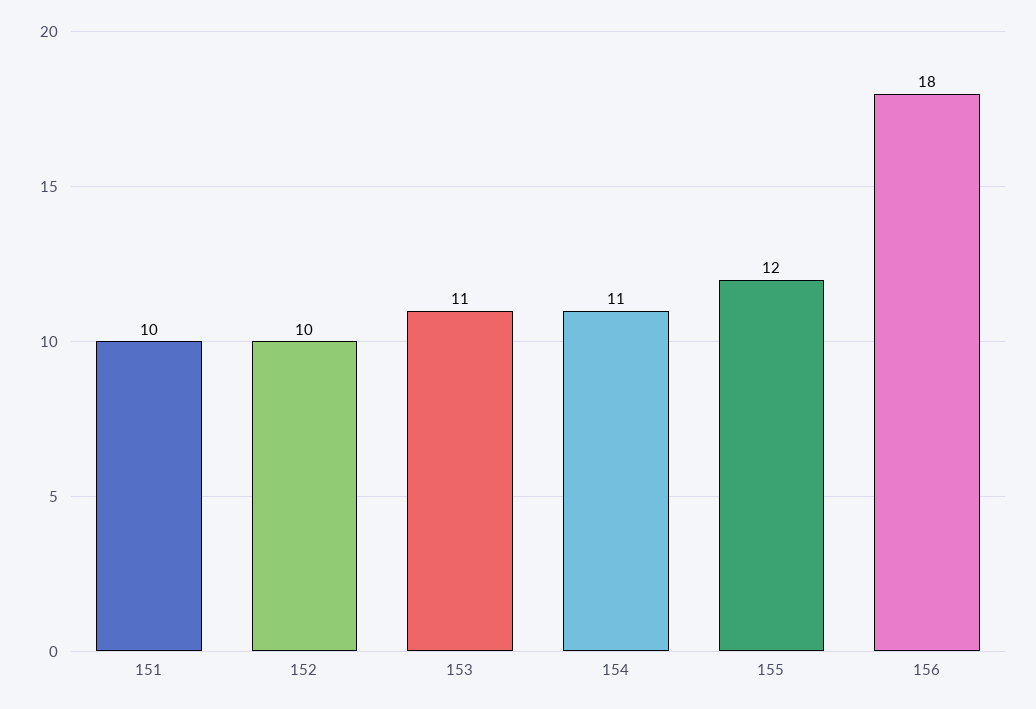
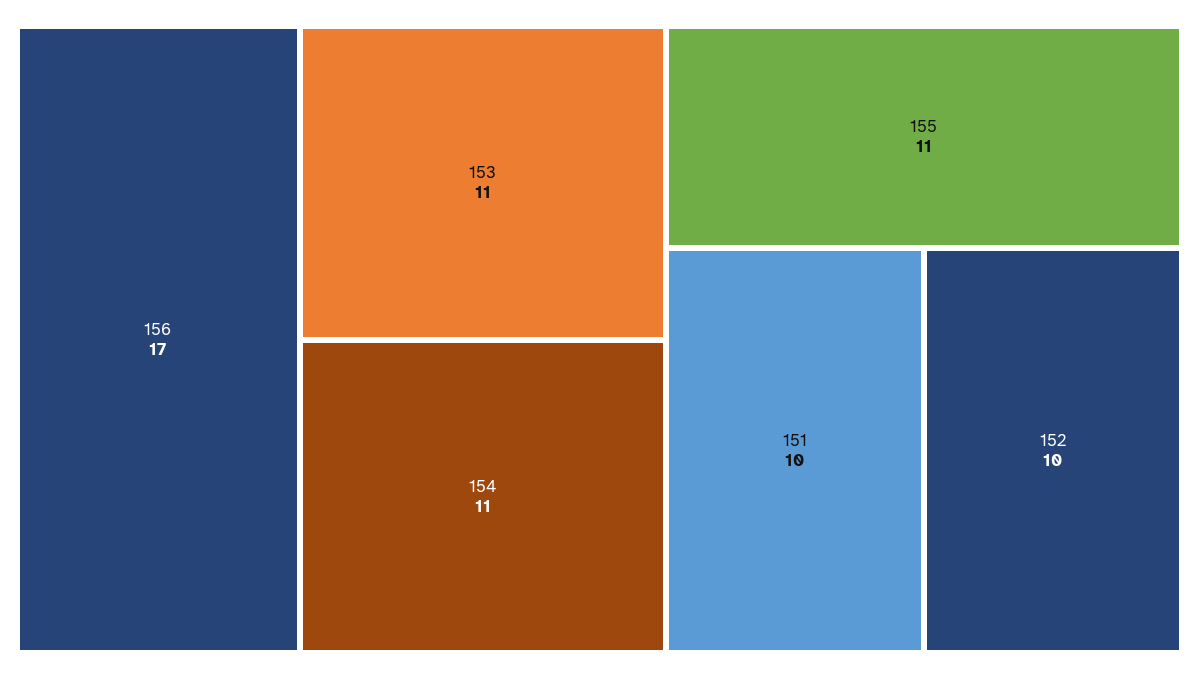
  {
    "151": 10,
    "152": 10,
    "153": 11,
    "154": 11,
-   "155": 12,
+   "155": 11,
-   "156": 18
+   "156": 17
  }

